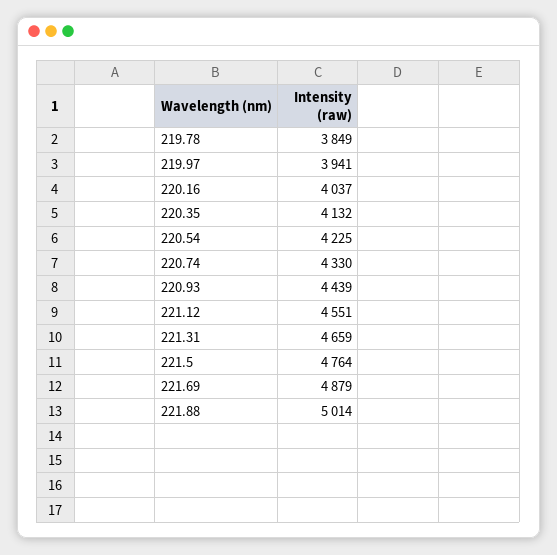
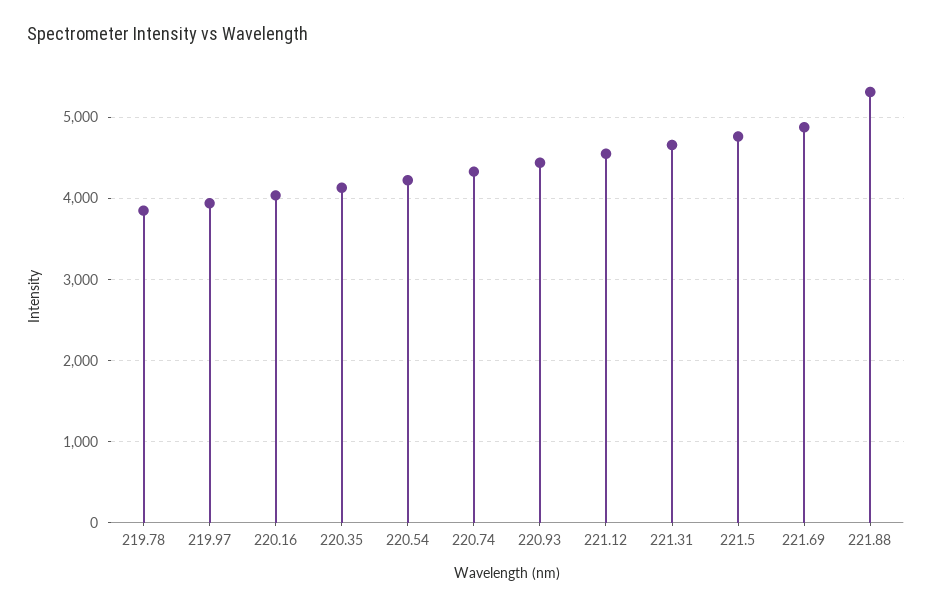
  {
    "219.78": 3849,
    "219.97": 3941,
    "220.16": 4037,
    "220.35": 4132,
    "220.54": 4225,
    "220.74": 4330,
    "220.93": 4439,
    "221.12": 4551,
    "221.31": 4659,
    "221.5": 4764,
    "221.69": 4879,
-   "221.88": 5014
+   "221.88": 5300
  }

